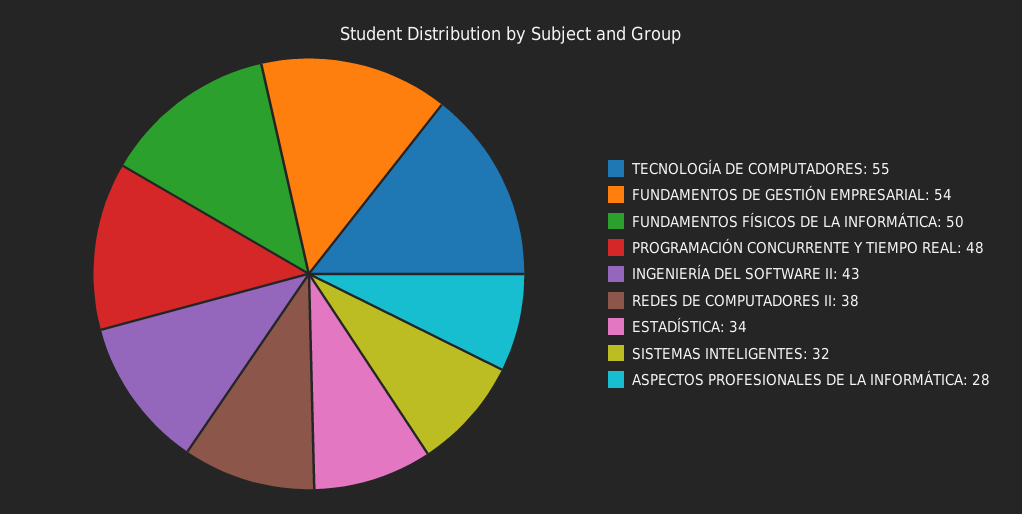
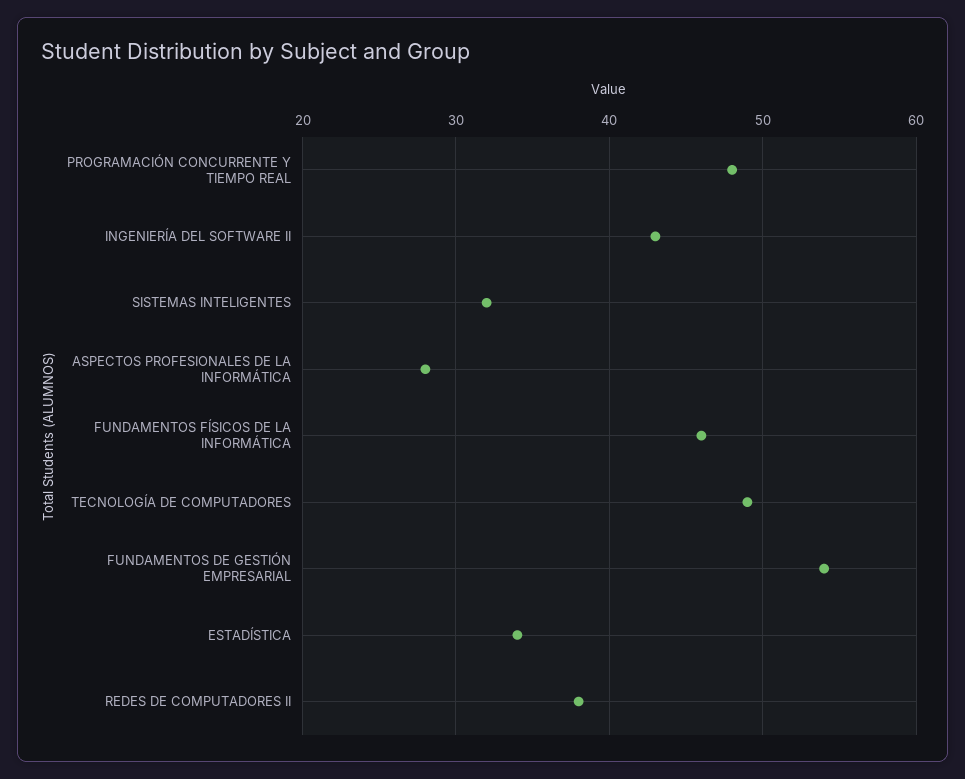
  {
-   "TECNOLOGÍA DE COMPUTADORES": 55,
+   "TECNOLOGÍA DE COMPUTADORES": 49,
    "FUNDAMENTOS DE GESTIÓN EMPRESARIAL": 54,
-   "FUNDAMENTOS FÍSICOS DE LA INFORMÁTICA": 50,
+   "FUNDAMENTOS FÍSICOS DE LA INFORMÁTICA": 46,
    "PROGRAMACIÓN CONCURRENTE Y TIEMPO REAL": 48,
    "INGENIERÍA DEL SOFTWARE II": 43,
    "REDES DE COMPUTADORES II": 38,
    "ESTADÍSTICA": 34,
    "SISTEMAS INTELIGENTES": 32,
    "ASPECTOS PROFESIONALES DE LA INFORMÁTICA": 28
  }

